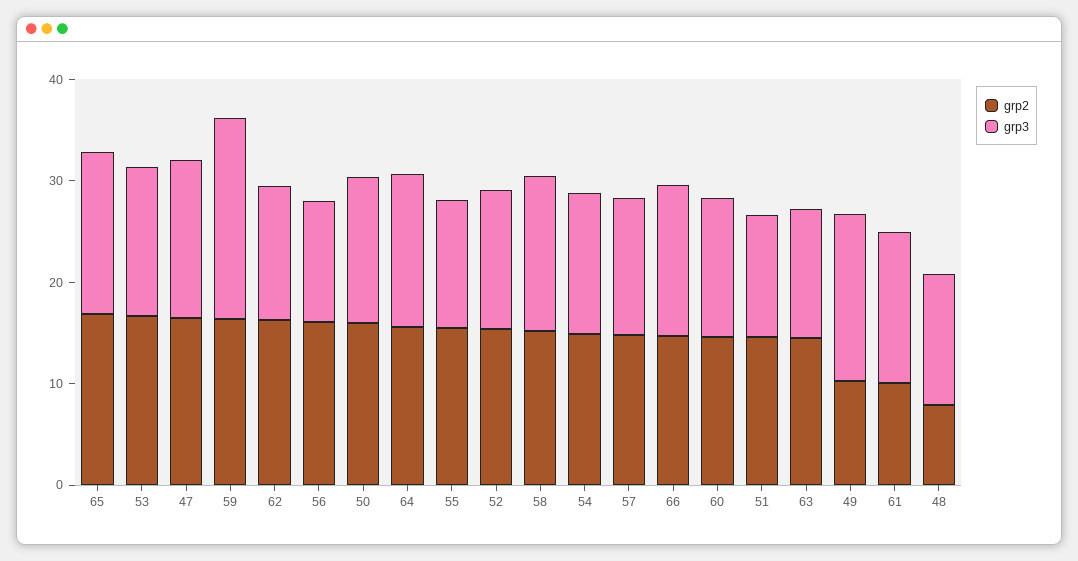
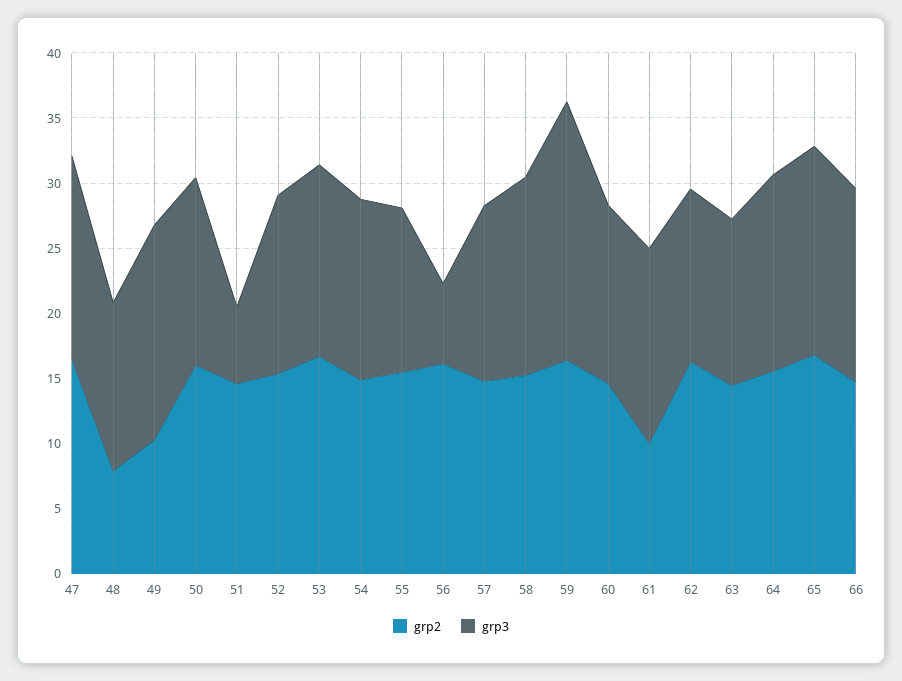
  {
    "grp2": {
      "65": 17,
      "53": 17,
      "47": 17,
      "59": 16,
      "62": 16,
      "56": 16,
      "50": 16,
      "64": 16,
      "55": 15,
      "52": 15,
      "58": 15,
      "54": 15,
      "57": 15,
      "66": 15,
      "60": 15,
      "51": 15,
      "63": 14,
      "49": 10,
      "61": 10,
      "48": 8
    },
    "grp3": {
      "65": 16,
      "53": 15,
      "47": 16,
      "59": 20,
      "62": 13,
-     "56": 12,
+     "56": 6,
      "50": 14,
      "64": 15,
      "55": 13,
      "52": 14,
      "58": 15,
      "54": 14,
      "57": 13,
      "66": 15,
      "60": 14,
-     "51": 12,
+     "51": 6,
      "63": 13,
      "49": 16,
      "61": 15,
      "48": 13
    }
  }

